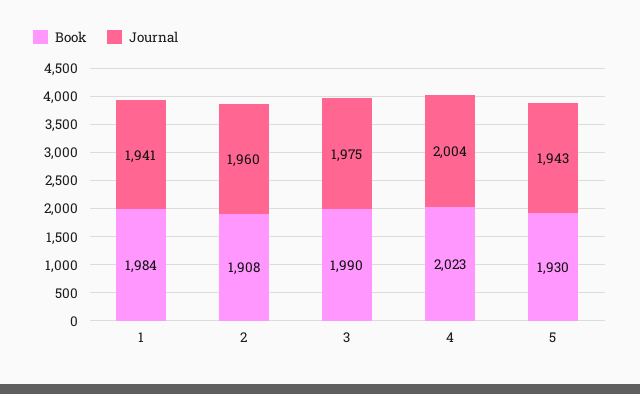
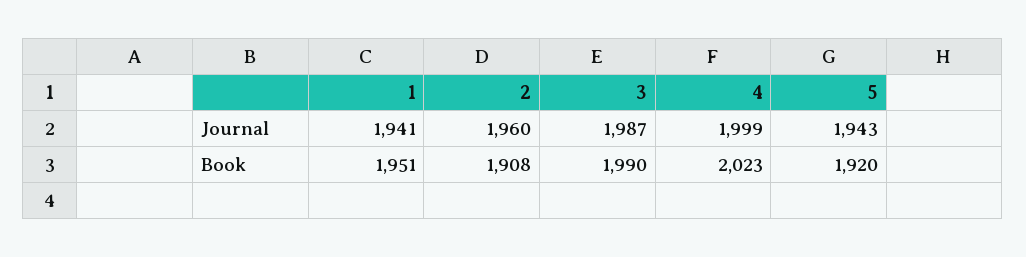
  {
    "Book": {
-     "1": 1984,
+     "1": 1951,
      "2": 1908,
      "3": 1990,
      "4": 2023,
-     "5": 1930
+     "5": 1920
    },
    "Journal": {
      "1": 1941,
      "2": 1960,
-     "3": 1975,
+     "3": 1987,
-     "4": 2004,
+     "4": 1999,
      "5": 1943
    }
  }

